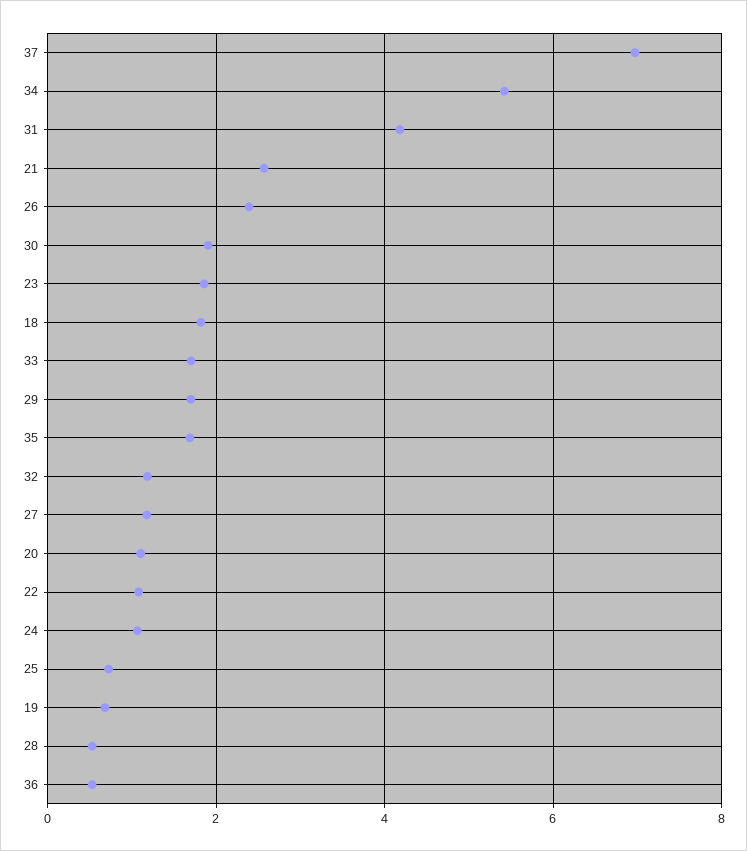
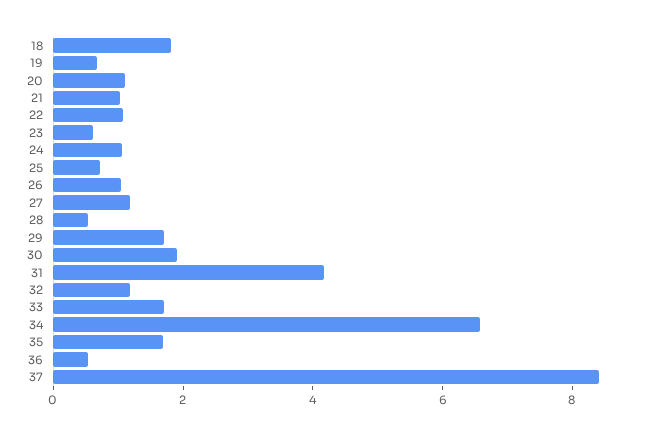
  {
-   "37": 7,
+   "37": 8.5,
-   "34": 5.4,
+   "34": 6.5,
    "31": 4.2,
-   "21": 2.6,
+   "21": 1,
-   "26": 2.4,
+   "26": 1,
    "30": 2,
-   "23": 1.8,
+   "23": 0.5,
    "18": 1.8,
    "33": 1.8,
    "29": 1.6,
    "35": 1.6,
    "32": 1.2,
    "27": 1.2,
    "20": 1.2,
    "22": 1,
    "24": 1,
    "25": 0.8,
    "19": 0.6,
    "28": 0.6,
    "36": 0.6
  }

